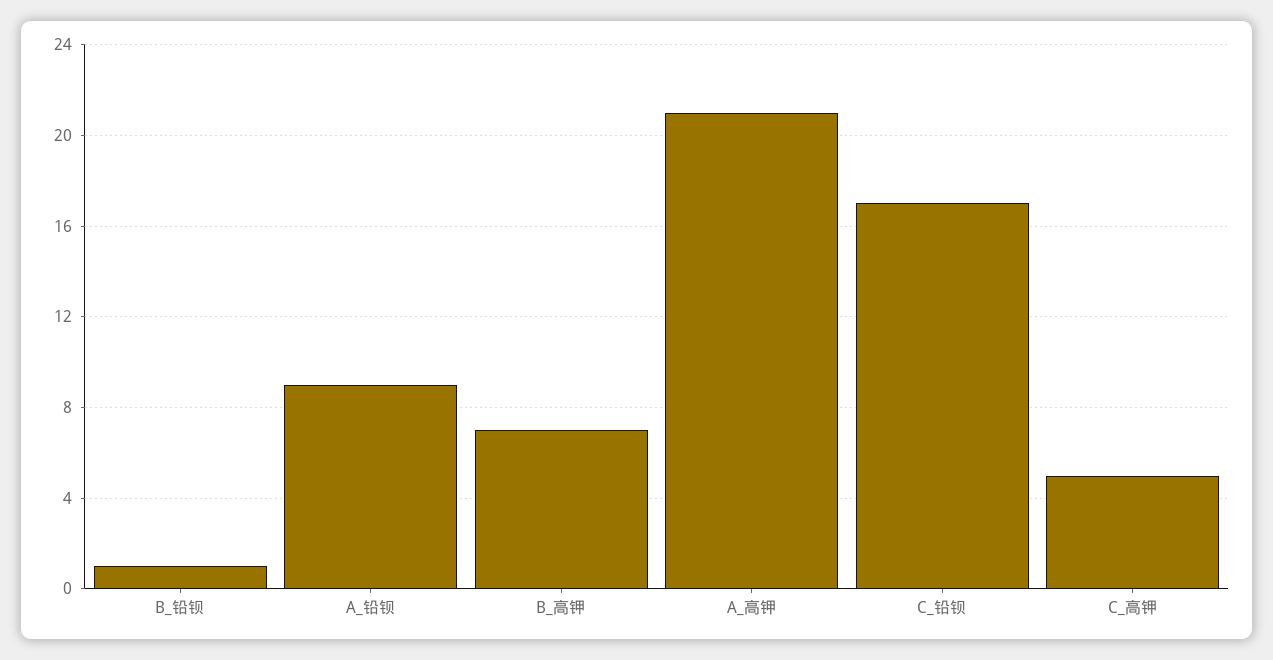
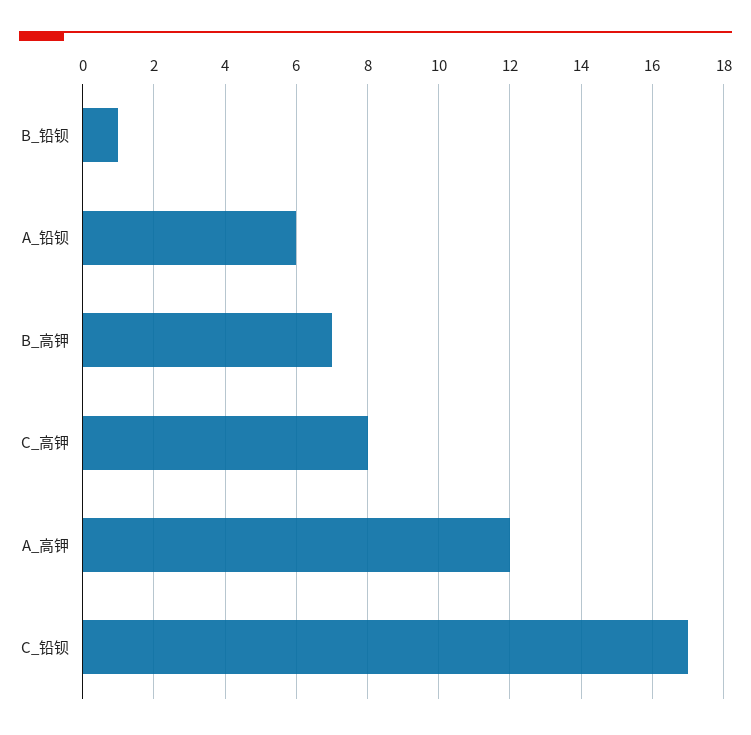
  {
    "B_铅钡": 1,
-   "A_铅钡": 9,
+   "A_铅钡": 6,
    "B_高钾": 7,
-   "A_高钾": 21,
+   "A_高钾": 12,
    "C_铅钡": 17,
-   "C_高钾": 5
+   "C_高钾": 8
  }

